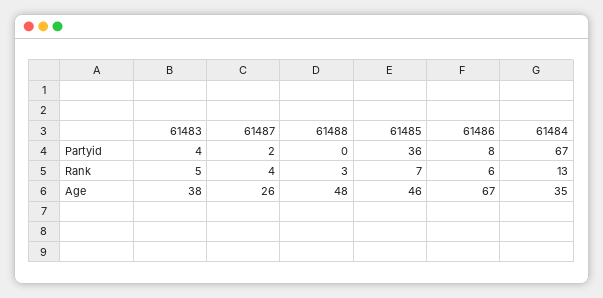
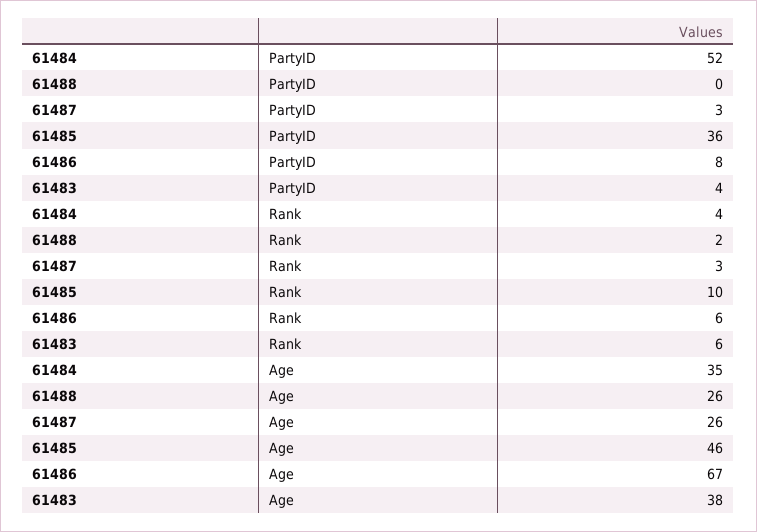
  {
    "61483": {
      "Partyid": 4,
-     "Rank": 5,
+     "Rank": 6,
      "Age": 38
    },
    "61487": {
-     "Partyid": 2,
+     "Partyid": 3,
-     "Rank": 4,
+     "Rank": 3,
      "Age": 26
    },
    "61488": {
      "Partyid": 0,
-     "Rank": 3,
+     "Rank": 2,
-     "Age": 48
+     "Age": 26
    },
    "61485": {
      "Partyid": 36,
-     "Rank": 7,
+     "Rank": 10,
      "Age": 46
    },
    "61486": {
      "Partyid": 8,
      "Rank": 6,
      "Age": 67
    },
    "61484": {
-     "Partyid": 67,
+     "Partyid": 52,
-     "Rank": 13,
+     "Rank": 4,
      "Age": 35
    }
  }

